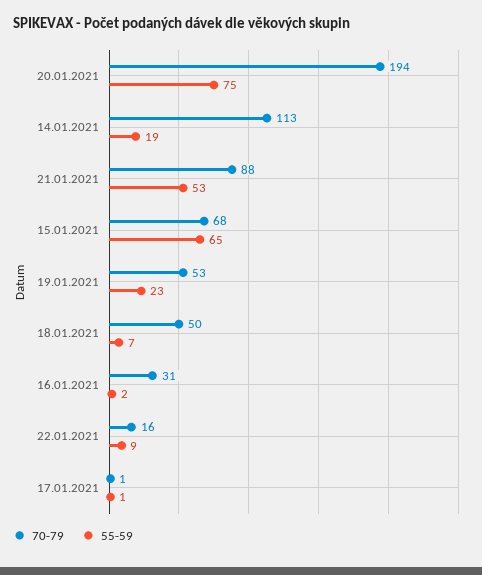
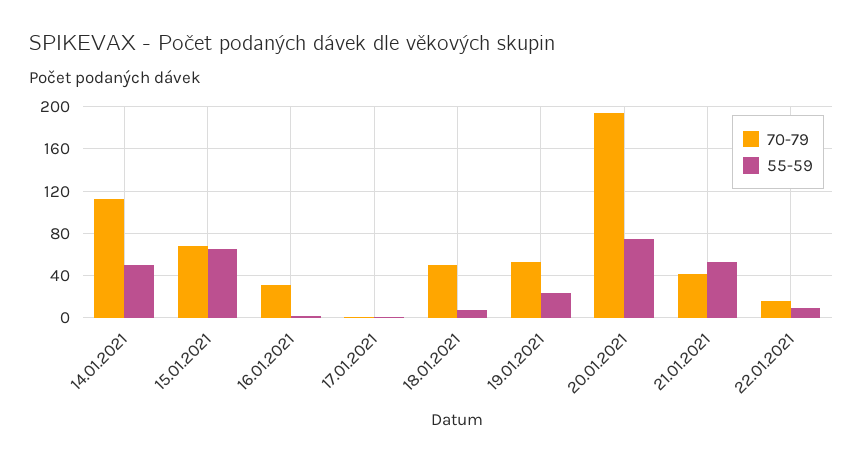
  {
    "70-79": {
      "20.01.2021": 194,
      "14.01.2021": 113,
-     "21.01.2021": 88,
+     "21.01.2021": 40,
      "15.01.2021": 68,
      "19.01.2021": 53,
      "18.01.2021": 50,
      "16.01.2021": 31,
      "22.01.2021": 16,
      "17.01.2021": 1
    },
    "55-59": {
      "20.01.2021": 75,
-     "14.01.2021": 19,
+     "14.01.2021": 50,
      "21.01.2021": 53,
      "15.01.2021": 65,
      "19.01.2021": 23,
      "18.01.2021": 7,
      "16.01.2021": 2,
      "22.01.2021": 9,
      "17.01.2021": 1
    }
  }

